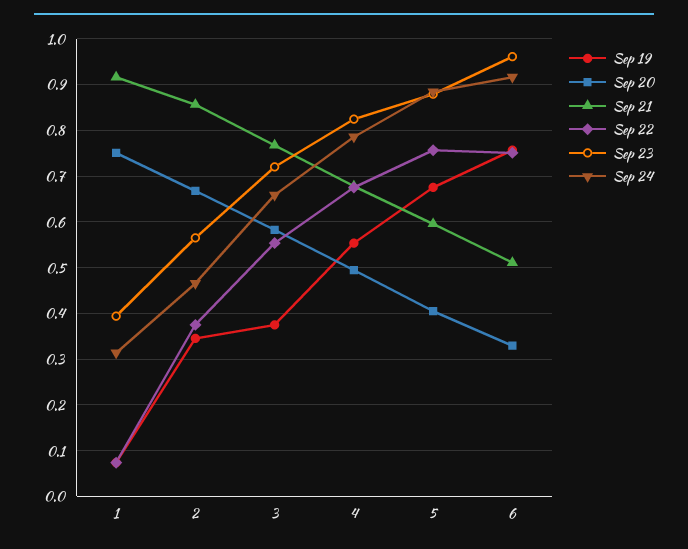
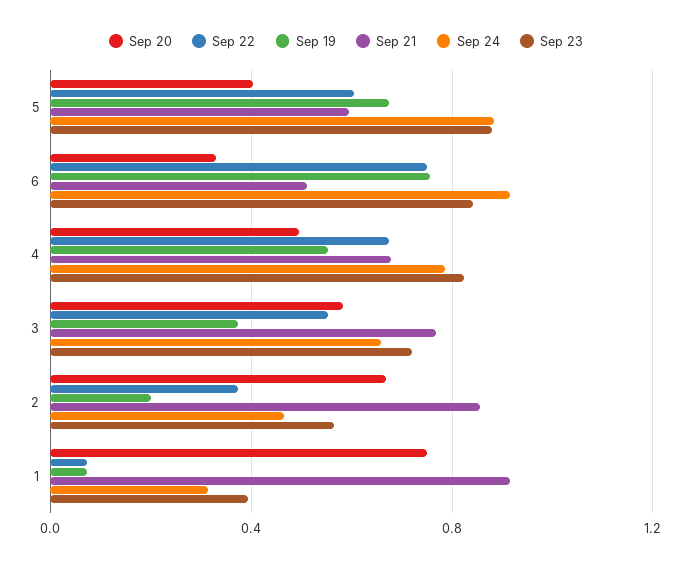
  {
    "Sep 19": {
      "1": 0.08,
-     "2": 0.34,
+     "2": 0.2,
      "3": 0.38,
      "4": 0.56,
      "5": 0.68,
      "6": 0.76
    },
    "Sep 20": {
      "1": 0.76,
      "2": 0.66,
      "3": 0.58,
      "4": 0.5,
      "5": 0.4,
      "6": 0.32
    },
    "Sep 21": {
      "1": 0.92,
      "2": 0.86,
      "3": 0.76,
      "4": 0.68,
      "5": 0.6,
      "6": 0.52
    },
    "Sep 22": {
      "1": 0.08,
      "2": 0.38,
      "3": 0.56,
      "4": 0.68,
-     "5": 0.76,
+     "5": 0.6,
      "6": 0.76
    },
    "Sep 23": {
      "1": 0.4,
      "2": 0.56,
      "3": 0.72,
      "4": 0.82,
      "5": 0.88,
-     "6": 0.96
+     "6": 0.85
    },
    "Sep 24": {
      "1": 0.32,
      "2": 0.46,
      "3": 0.66,
      "4": 0.78,
      "5": 0.88,
      "6": 0.92
    }
  }

